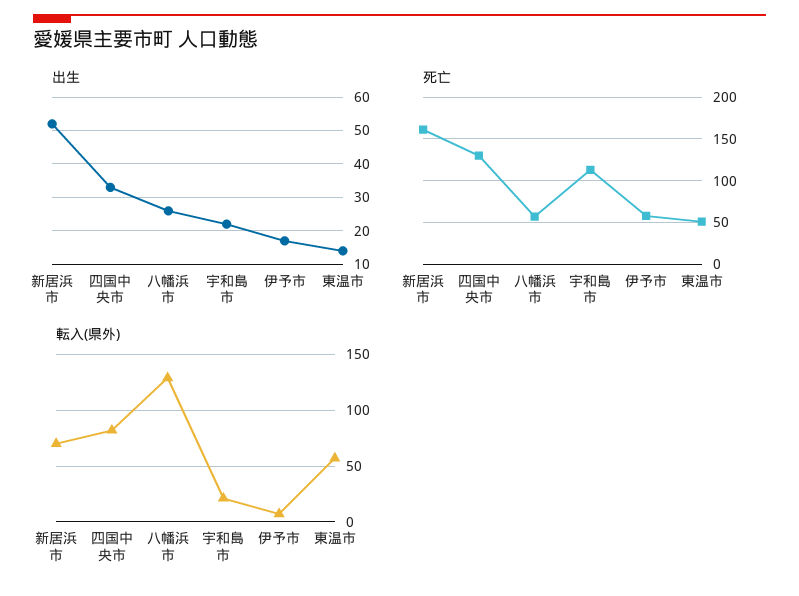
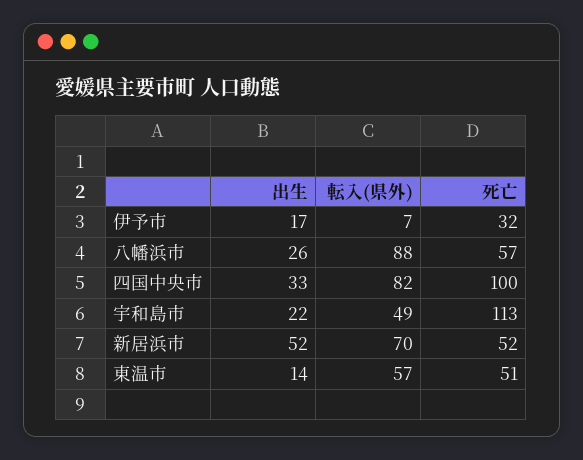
  {
    "出生": {
      "新居浜市": 52,
      "四国中央市": 33,
      "八幡浜市": 26,
      "宇和島市": 22,
      "伊予市": 17,
      "東温市": 14
    },
    "死亡": {
-     "新居浜市": 160,
+     "新居浜市": 52,
-     "四国中央市": 130,
+     "四国中央市": 100,
      "八幡浜市": 57,
      "宇和島市": 113,
-     "伊予市": 60,
+     "伊予市": 32,
      "東温市": 51
    },
    "転入(県外)": {
      "新居浜市": 70,
      "四国中央市": 82,
-     "八幡浜市": 130,
+     "八幡浜市": 88,
-     "宇和島市": 20,
+     "宇和島市": 49,
      "伊予市": 7,
      "東温市": 57
    }
  }

